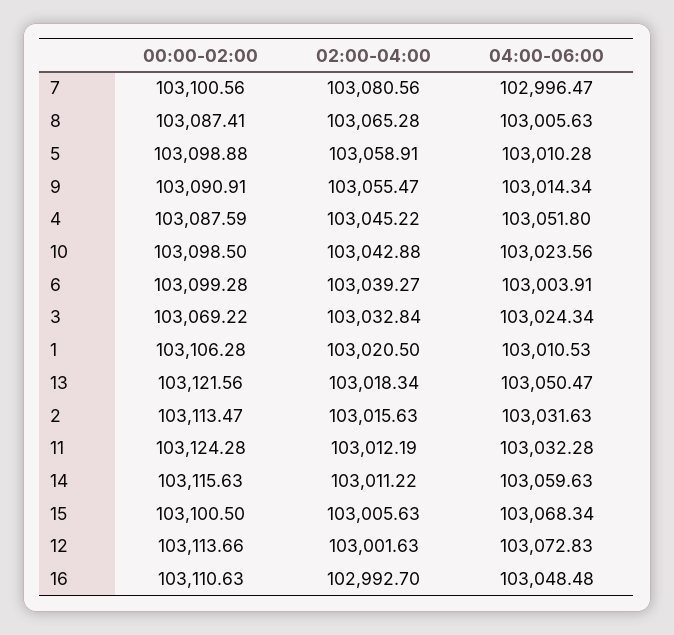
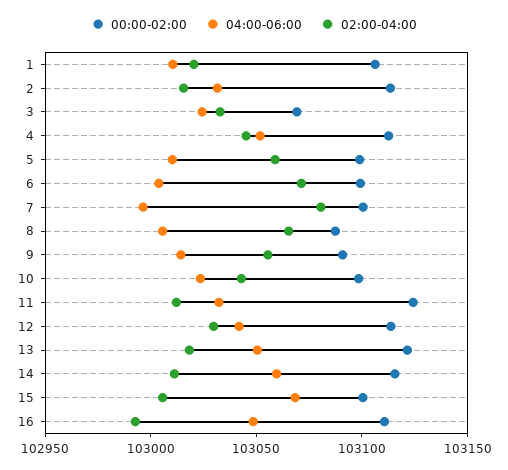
  {
    "00:00-02:00": {
      "7": 103100.56,
      "8": 103087.41,
      "5": 103098.88,
      "9": 103090.91,
-     "4": 103087.59,
+     "4": 103110,
      "10": 103098.5,
      "6": 103099.28,
      "3": 103069.22,
      "1": 103106.28,
      "13": 103121.56,
      "2": 103113.47,
      "11": 103124.28,
      "14": 103115.63,
      "15": 103100.5,
      "12": 103113.66,
      "16": 103110.63
    },
    "02:00-04:00": {
      "7": 103080.56,
      "8": 103065.28,
      "5": 103058.91,
      "9": 103055.47,
      "4": 103045.22,
      "10": 103042.88,
-     "6": 103039.27,
+     "6": 103070,
      "3": 103032.84,
      "1": 103020.5,
      "13": 103018.34,
      "2": 103015.63,
      "11": 103012.19,
      "14": 103011.22,
      "15": 103005.63,
-     "12": 103001.63,
+     "12": 103030,
      "16": 102992.7
    },
    "04:00-06:00": {
      "7": 102996.47,
      "8": 103005.63,
      "5": 103010.28,
      "9": 103014.34,
      "4": 103051.8,
      "10": 103023.56,
      "6": 103003.91,
      "3": 103024.34,
      "1": 103010.53,
      "13": 103050.47,
      "2": 103031.63,
      "11": 103032.28,
      "14": 103059.63,
      "15": 103068.34,
-     "12": 103072.83,
+     "12": 103040,
      "16": 103048.48
    }
  }

